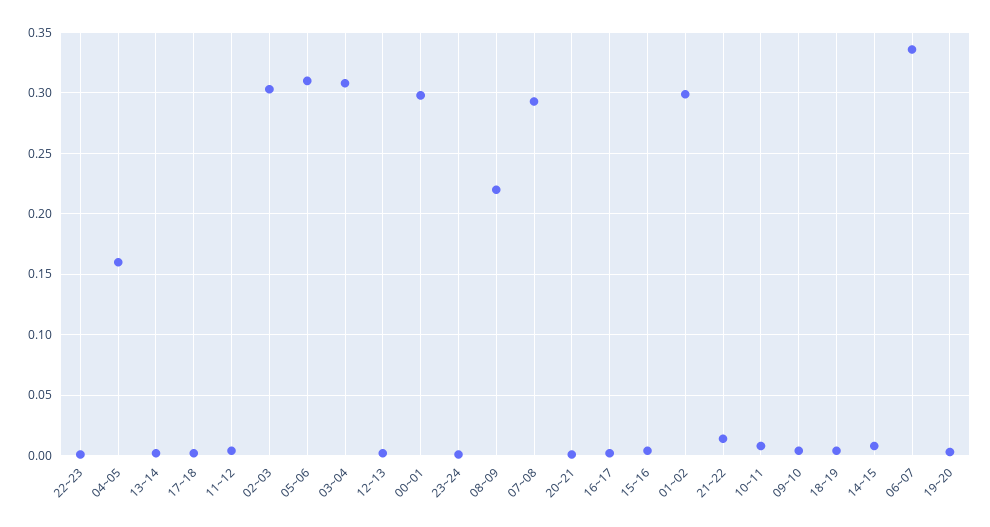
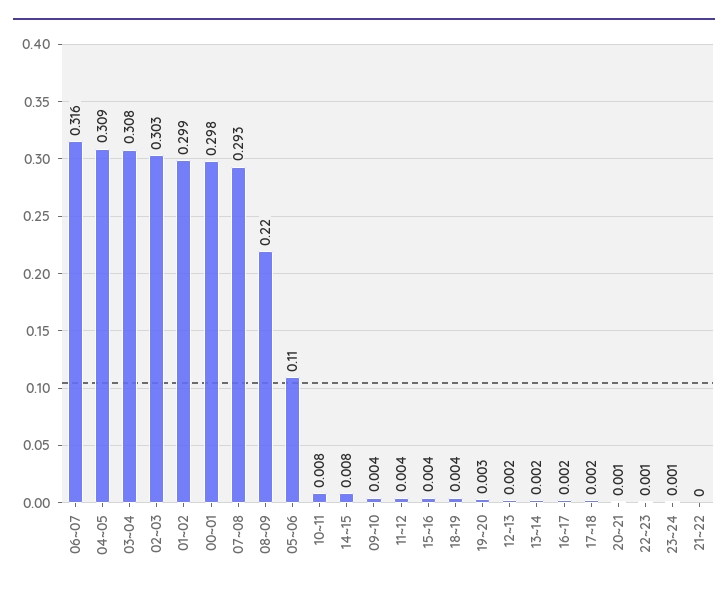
  {
    "22~23": 0.001,
-   "04~05": 0.16,
+   "04~05": 0.309,
    "13~14": 0.002,
    "17~18": 0.002,
    "11~12": 0.004,
    "02~03": 0.303,
-   "05~06": 0.31,
+   "05~06": 0.11,
    "03~04": 0.308,
    "12~13": 0.002,
    "00~01": 0.298,
    "23~24": 0.001,
    "08~09": 0.22,
    "07~08": 0.293,
    "20~21": 0.001,
    "16~17": 0.002,
    "15~16": 0.004,
    "01~02": 0.299,
-   "21~22": 0.015,
+   "21~22": 0,
    "10~11": 0.008,
    "09~10": 0.004,
    "18~19": 0.004,
    "14~15": 0.008,
-   "06~07": 0.335,
+   "06~07": 0.316,
    "19~20": 0.003
  }

